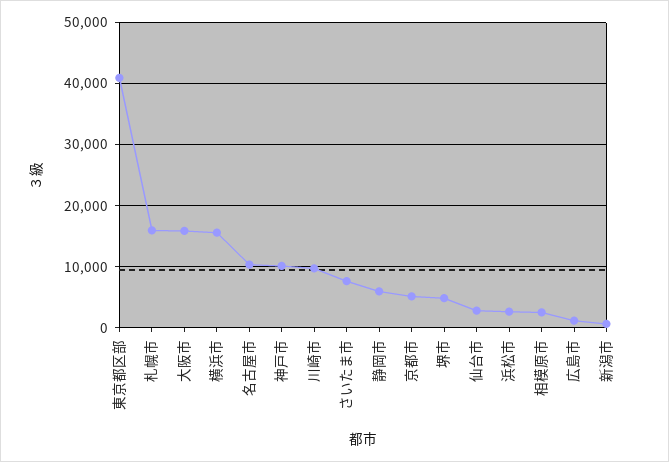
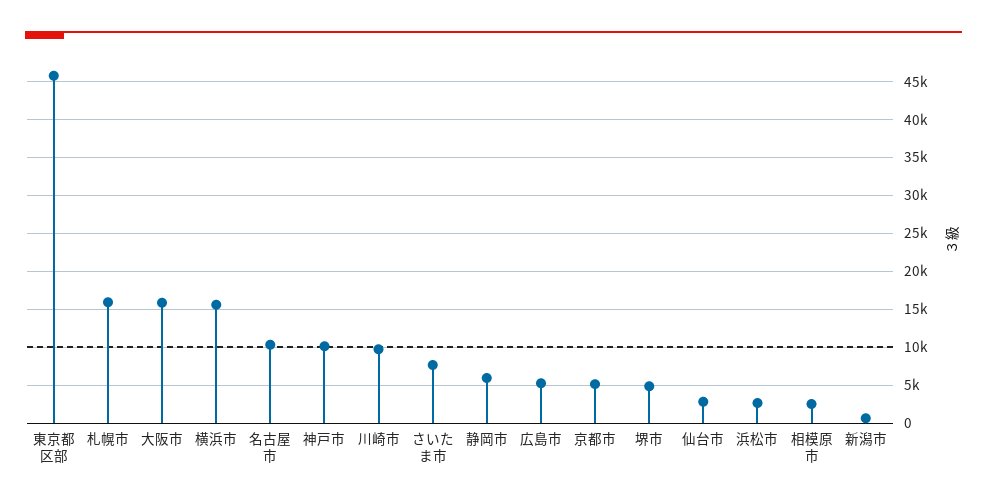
  {
-   "東京都区部": 41000,
+   "東京都区部": 46000,
    "札幌市": 16000,
    "大阪市": 16000,
    "横浜市": 16000,
    "名古屋市": 10000,
    "神戸市": 10000,
    "川崎市": 10000,
    "さいたま市": 8000,
    "静岡市": 6000,
    "京都市": 5000,
    "堺市": 5000,
    "仙台市": 3000,
    "浜松市": 3000,
    "相模原市": 3000,
-   "広島市": 1000,
+   "広島市": 5000,
    "新潟市": 1000
  }

